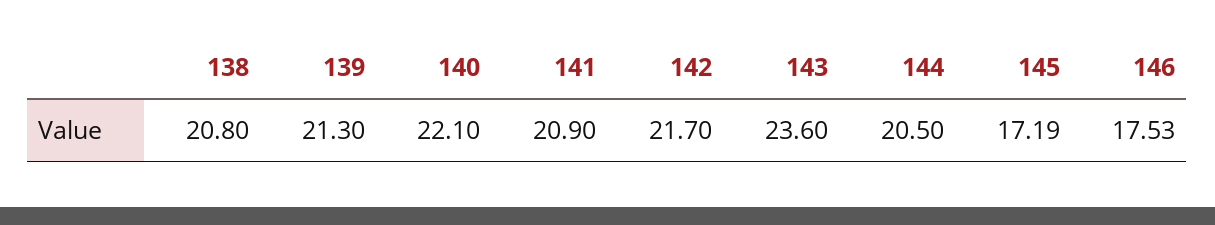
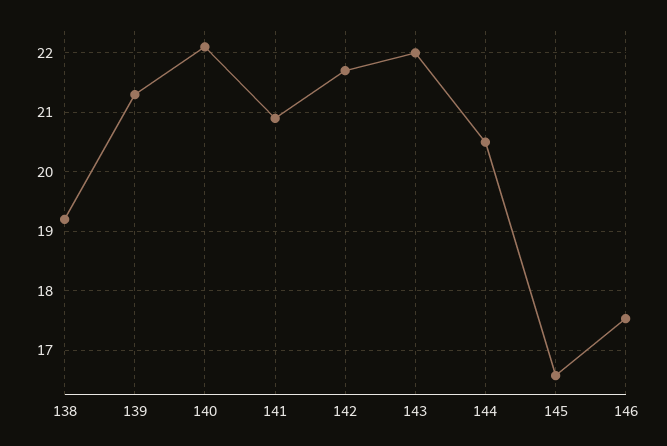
  {
-   "138": 20.8,
+   "138": 19.2,
    "139": 21.3,
    "140": 22.1,
    "141": 20.9,
    "142": 21.7,
-   "143": 23.6,
+   "143": 22,
    "144": 20.5,
-   "145": 17.19,
+   "145": 16.6,
    "146": 17.53
  }

